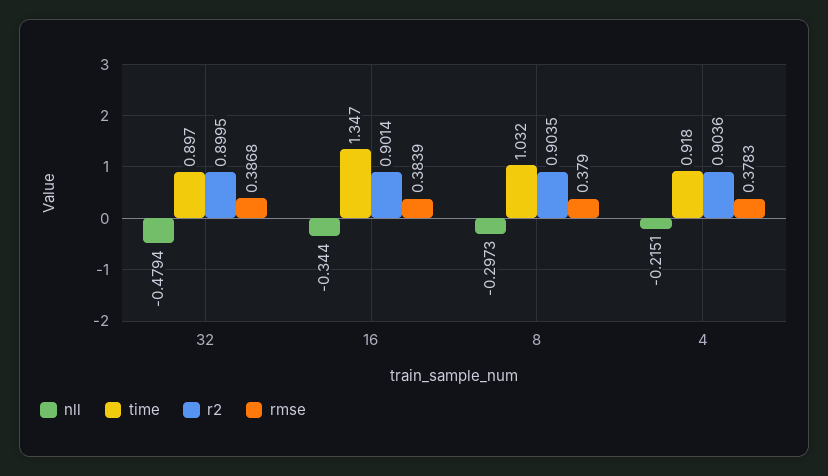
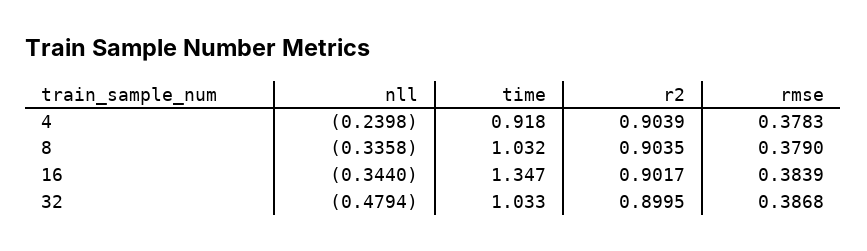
  {
    "nll": {
      "32": -0.4794,
      "16": -0.344,
-     "8": -0.2973,
+     "8": -0.3358,
-     "4": -0.2151
+     "4": -0.2398
    },
    "time": {
-     "32": 0.897,
+     "32": 1.033,
      "16": 1.347,
      "8": 1.032,
      "4": 0.918
    },
    "r2": {
      "32": 0.8995,
-     "16": 0.9014,
+     "16": 0.9017,
      "8": 0.9035,
-     "4": 0.9036
+     "4": 0.9039
    },
    "rmse": {
      "32": 0.3868,
      "16": 0.3839,
      "8": 0.379,
      "4": 0.3783
    }
  }

